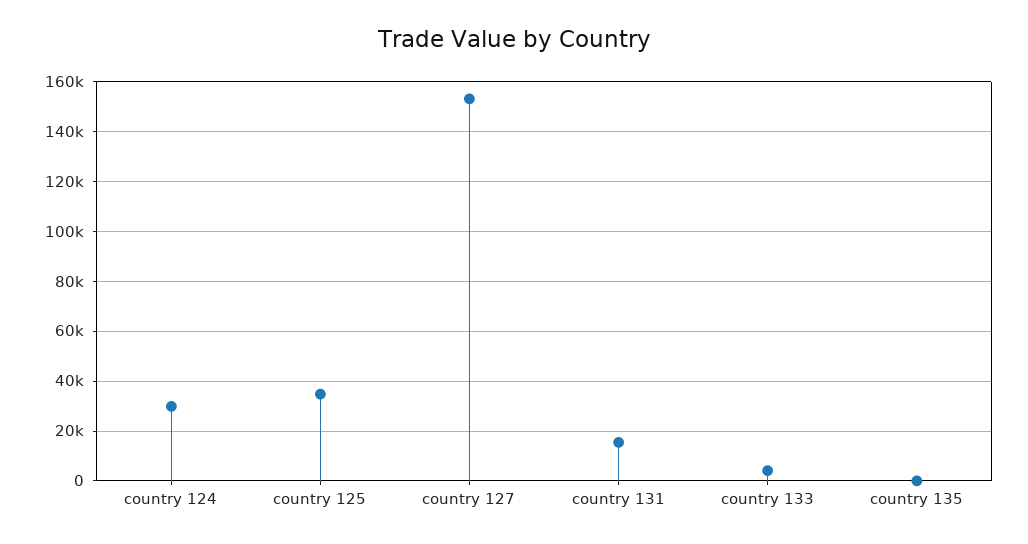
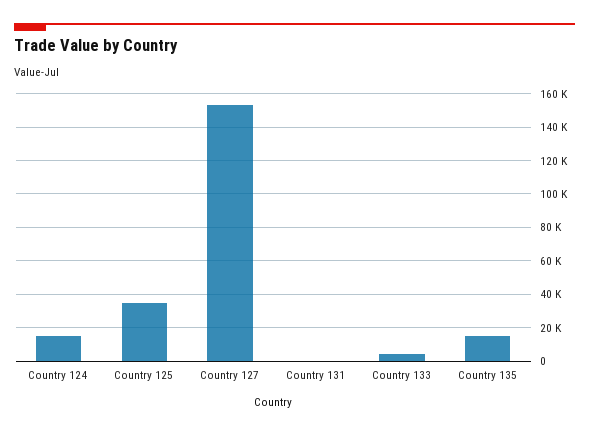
  {
-   "country 124": 30000,
+   "country 124": 15000,
    "country 125": 35000,
    "country 127": 152500,
-   "country 131": 15000,
+   "country 131": 0,
    "country 133": 5000,
-   "country 135": 0
+   "country 135": 15000
  }

